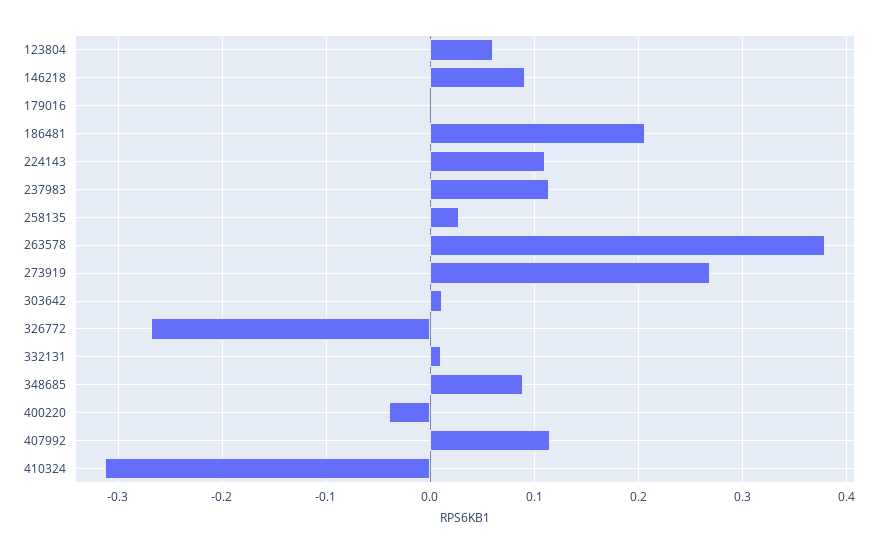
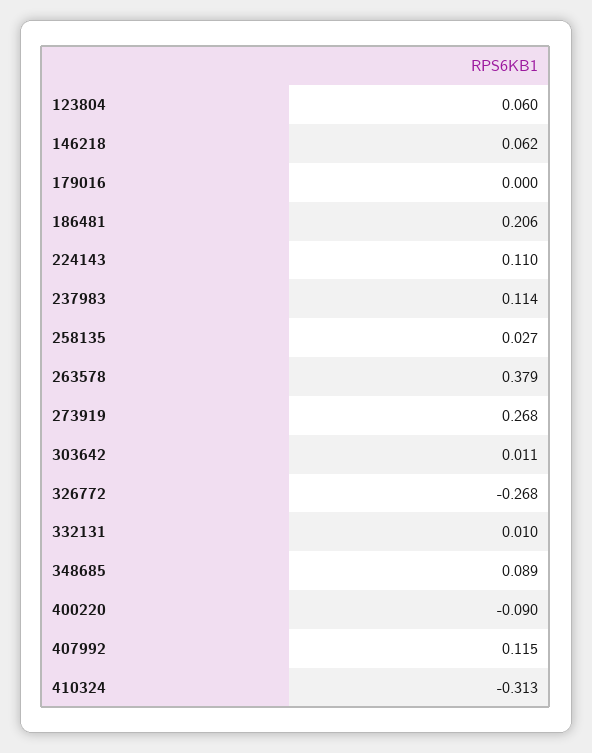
  {
    "123804": 0.06,
-   "146218": 0.09,
+   "146218": 0.062,
    "179016": 0,
    "186481": 0.206,
    "224143": 0.11,
    "237983": 0.114,
    "258135": 0.027,
    "263578": 0.379,
    "273919": 0.268,
    "303642": 0.011,
    "326772": -0.268,
    "332131": 0.01,
    "348685": 0.089,
-   "400220": -0.04,
+   "400220": -0.09,
    "407992": 0.115,
    "410324": -0.313
  }

